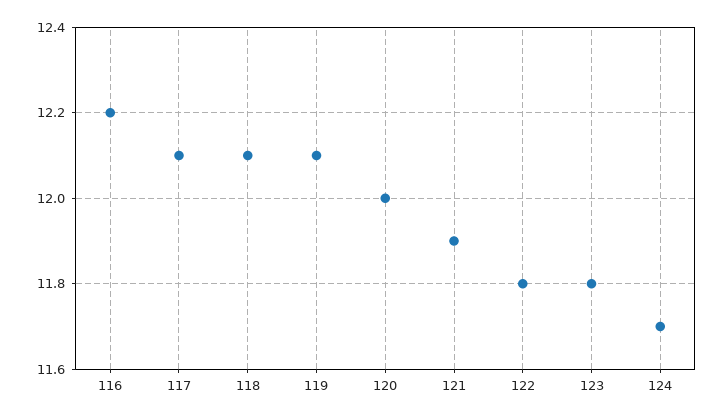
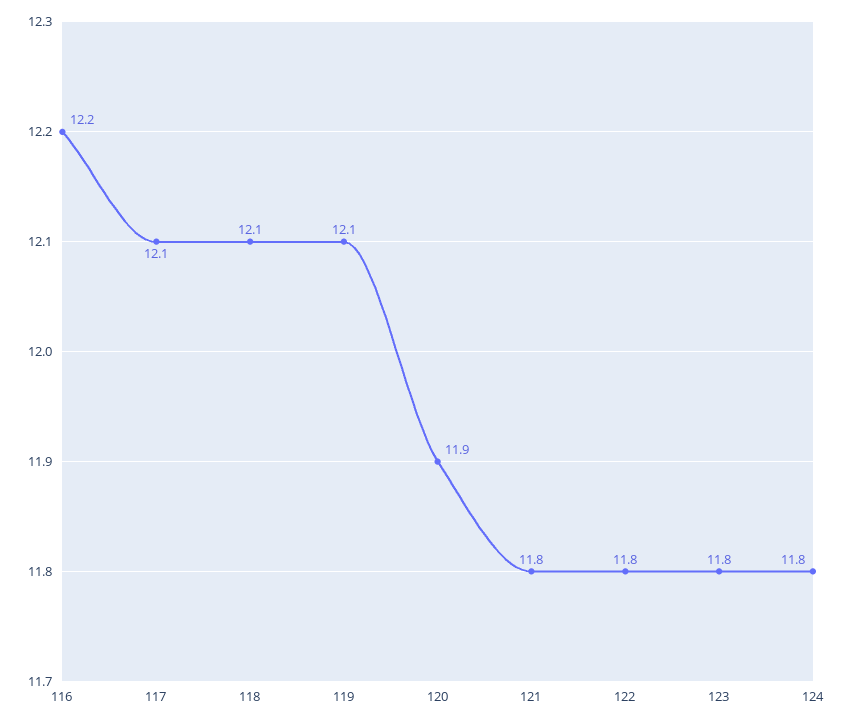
  {
    "116": 12.2,
    "117": 12.1,
    "118": 12.1,
    "119": 12.1,
-   "120": 12,
+   "120": 11.9,
-   "121": 11.9,
+   "121": 11.8,
    "122": 11.8,
    "123": 11.8,
-   "124": 11.7
+   "124": 11.8
  }

